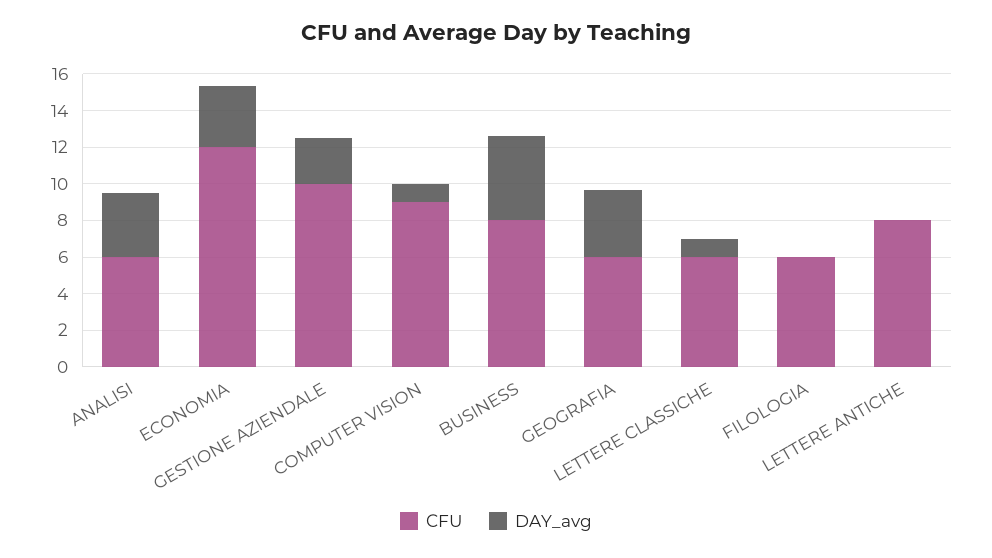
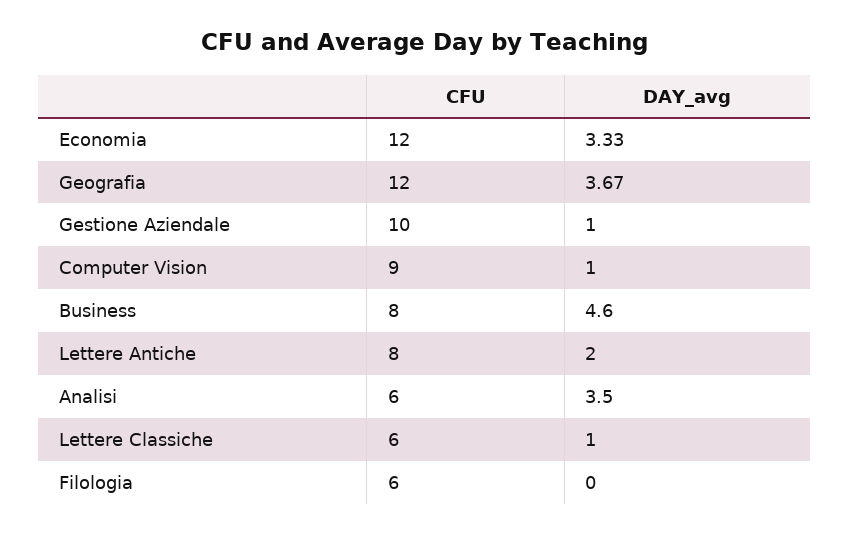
  {
    "CFU": {
      "ANALISI": 6,
      "ECONOMIA": 12,
      "GESTIONE AZIENDALE": 10,
      "COMPUTER VISION": 9,
      "BUSINESS": 8,
-     "GEOGRAFIA": 6,
+     "GEOGRAFIA": 12,
      "LETTERE CLASSICHE": 6,
      "FILOLOGIA": 6,
      "LETTERE ANTICHE": 8
    },
    "DAY_avg": {
      "ANALISI": 3.5,
      "ECONOMIA": 3.33,
-     "GESTIONE AZIENDALE": 2.5,
+     "GESTIONE AZIENDALE": 1,
      "COMPUTER VISION": 1,
      "BUSINESS": 4.6,
      "GEOGRAFIA": 3.67,
      "LETTERE CLASSICHE": 1,
      "FILOLOGIA": 0,
-     "LETTERE ANTICHE": 0
+     "LETTERE ANTICHE": 2
    }
  }

